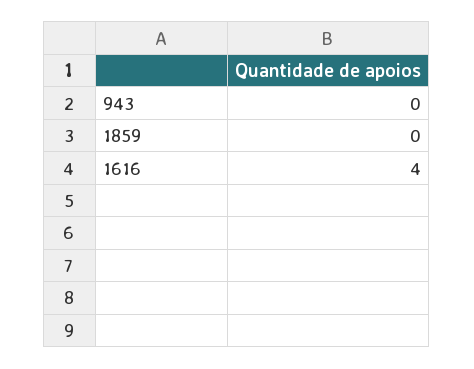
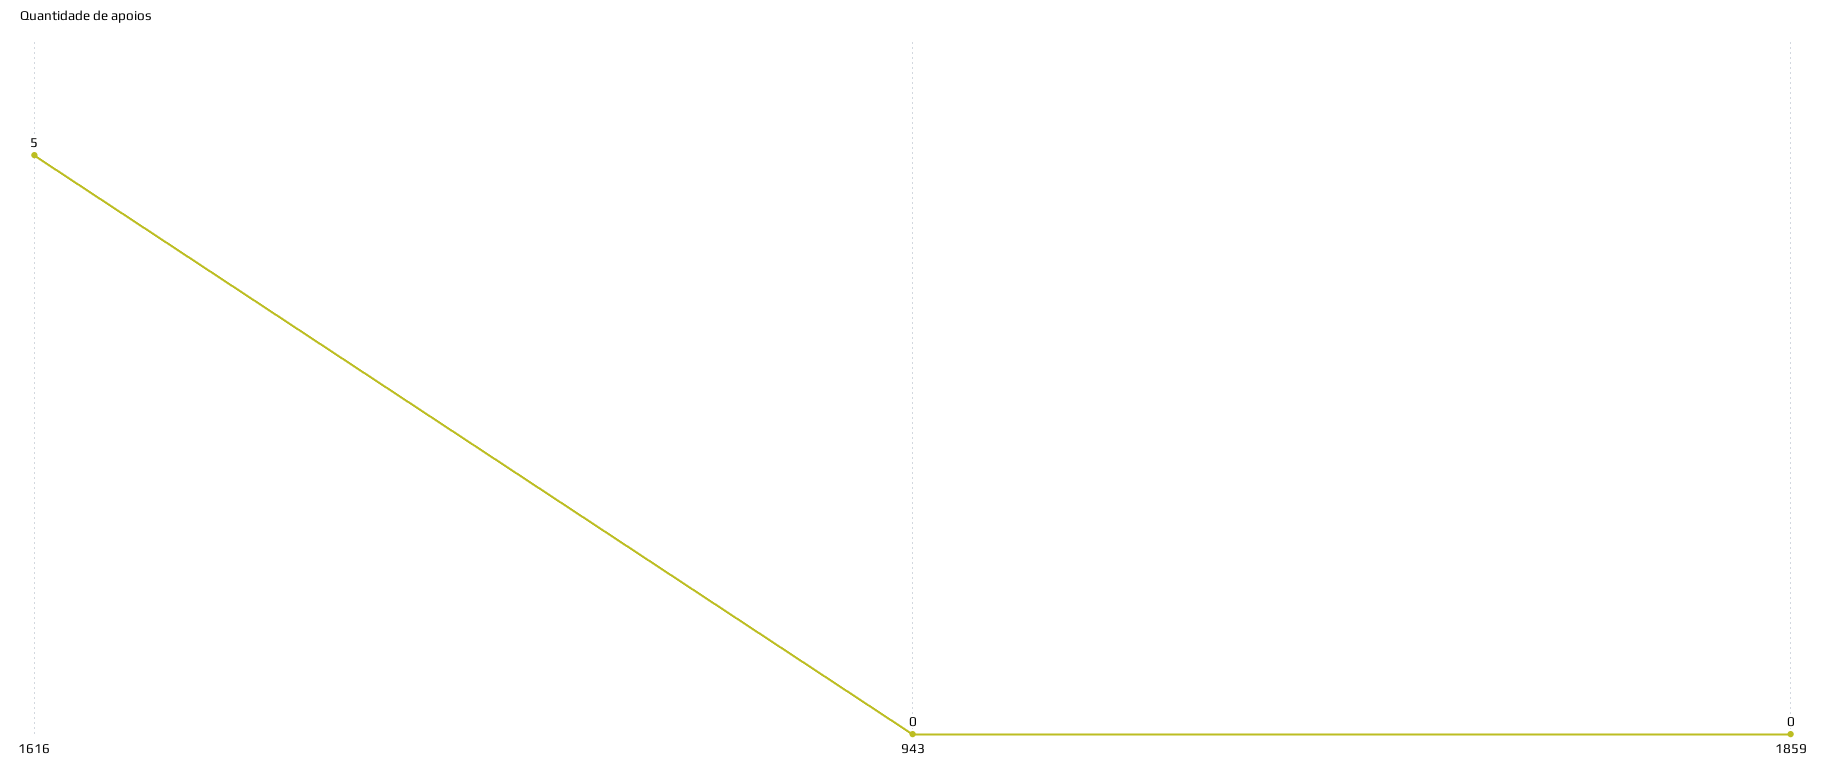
  {
    "943": 0,
    "1859": 0,
-   "1616": 4
+   "1616": 5
  }

